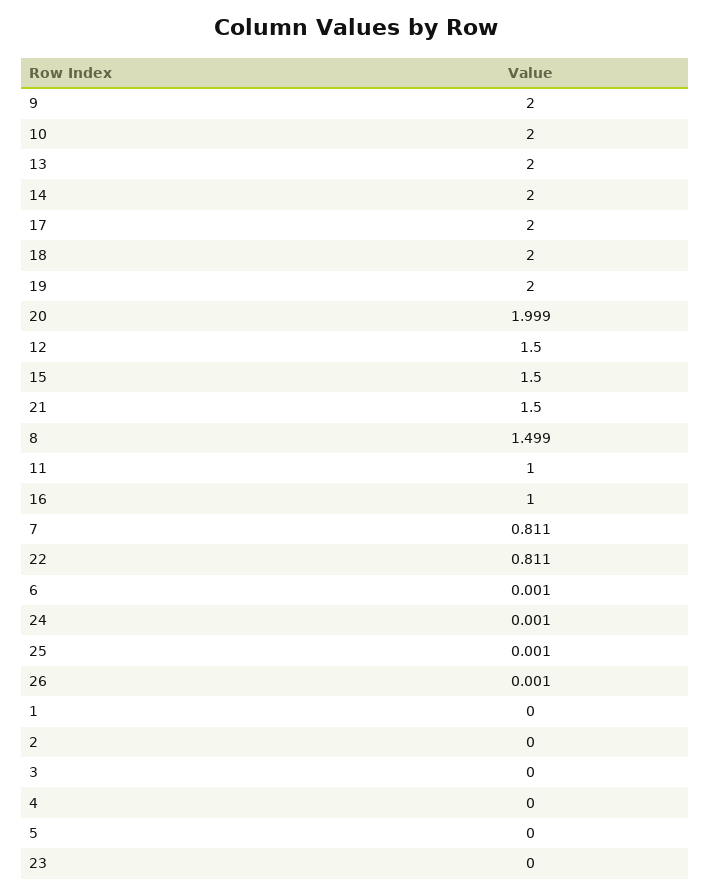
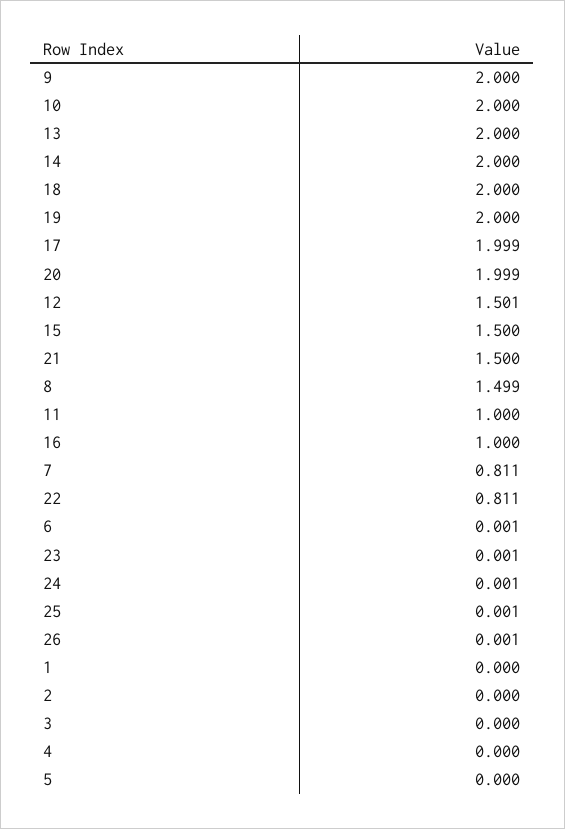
  {
    "9": 2,
    "10": 2,
    "13": 2,
    "14": 2,
-   "17": 2,
+   "17": 1.999,
    "18": 2,
    "19": 2,
    "20": 1.999,
-   "12": 1.5,
+   "12": 1.501,
    "15": 1.5,
    "21": 1.5,
    "8": 1.499,
    "11": 1,
    "16": 1,
    "7": 0.811,
    "22": 0.811,
    "6": 0.001,
    "24": 0.001,
    "25": 0.001,
    "26": 0.001,
    "1": 0,
    "2": 0,
    "3": 0,
    "4": 0,
    "5": 0,
-   "23": 0
+   "23": 0.001
  }

